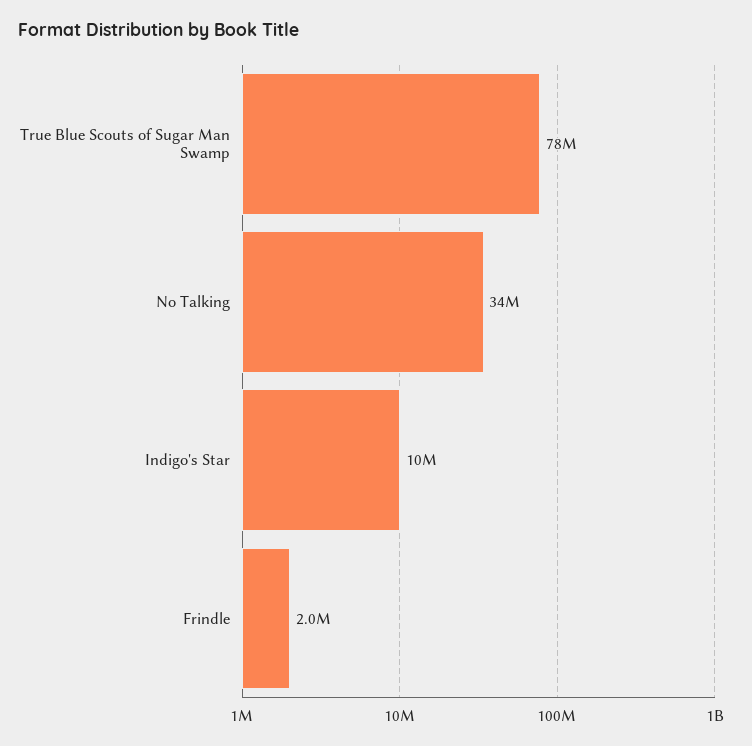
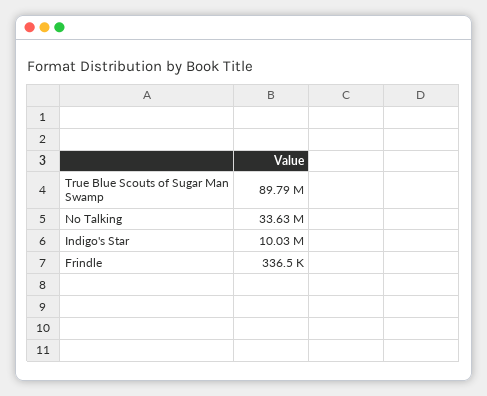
  {
-   "True Blue Scouts of Sugar Man Swamp": 78000000,
+   "True Blue Scouts of Sugar Man Swamp": 89790000,
    "No Talking": 33630000,
    "Indigo's Star": 10030000,
-   "Frindle": 2000000
+   "Frindle": 336500
  }

